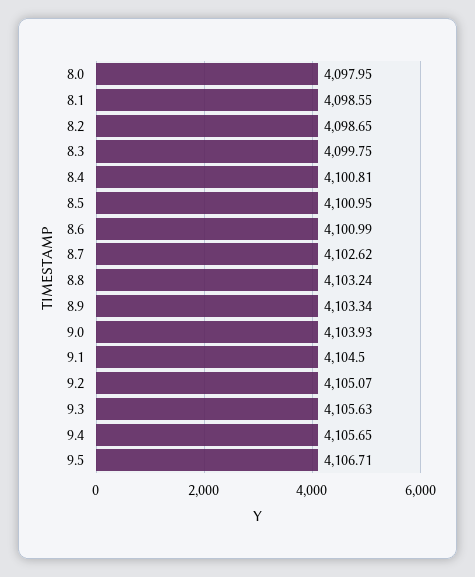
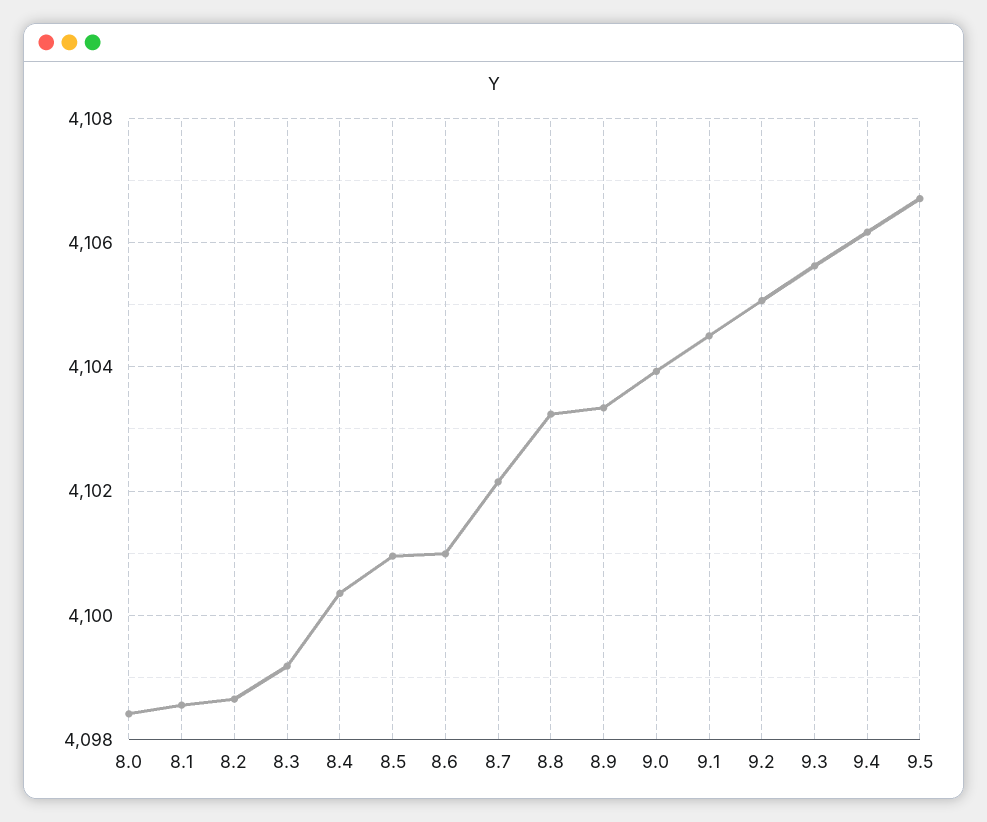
  {
-   "8.0": 4097.95,
+   "8.0": 4098.4,
    "8.1": 4098.55,
    "8.2": 4098.65,
-   "8.3": 4099.75,
+   "8.3": 4099.2,
-   "8.4": 4100.81,
+   "8.4": 4100.4,
    "8.5": 4100.95,
    "8.6": 4100.99,
-   "8.7": 4102.62,
+   "8.7": 4102.2,
    "8.8": 4103.24,
    "8.9": 4103.34,
    "9.0": 4103.93,
    "9.1": 4104.5,
    "9.2": 4105.07,
    "9.3": 4105.63,
-   "9.4": 4105.65,
+   "9.4": 4106.2,
    "9.5": 4106.71
  }

